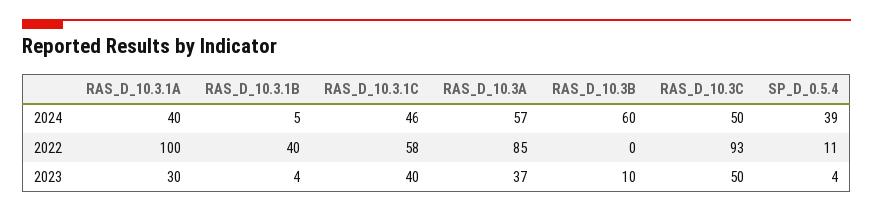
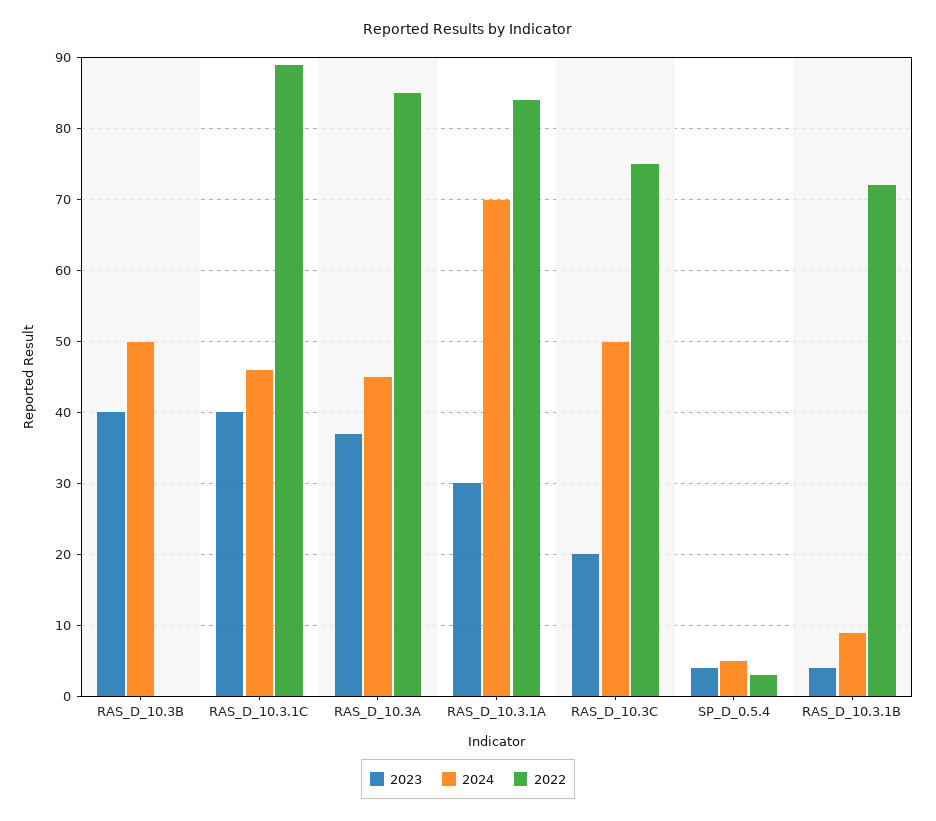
  {
    "2024": {
-     "RAS_D_10.3.1A": 40,
+     "RAS_D_10.3.1A": 70,
-     "RAS_D_10.3.1B": 5,
+     "RAS_D_10.3.1B": 9,
      "RAS_D_10.3.1C": 46,
-     "RAS_D_10.3A": 57,
+     "RAS_D_10.3A": 45,
-     "RAS_D_10.3B": 60,
+     "RAS_D_10.3B": 50,
      "RAS_D_10.3C": 50,
-     "SP_D_0.5.4": 39
+     "SP_D_0.5.4": 5
    },
    "2022": {
-     "RAS_D_10.3.1A": 100,
+     "RAS_D_10.3.1A": 84,
-     "RAS_D_10.3.1B": 40,
+     "RAS_D_10.3.1B": 72,
-     "RAS_D_10.3.1C": 58,
+     "RAS_D_10.3.1C": 89,
      "RAS_D_10.3A": 85,
      "RAS_D_10.3B": 0,
-     "RAS_D_10.3C": 93,
+     "RAS_D_10.3C": 75,
-     "SP_D_0.5.4": 11
+     "SP_D_0.5.4": 3
    },
    "2023": {
      "RAS_D_10.3.1A": 30,
      "RAS_D_10.3.1B": 4,
      "RAS_D_10.3.1C": 40,
      "RAS_D_10.3A": 37,
-     "RAS_D_10.3B": 10,
+     "RAS_D_10.3B": 40,
-     "RAS_D_10.3C": 50,
+     "RAS_D_10.3C": 20,
      "SP_D_0.5.4": 4
    }
  }

